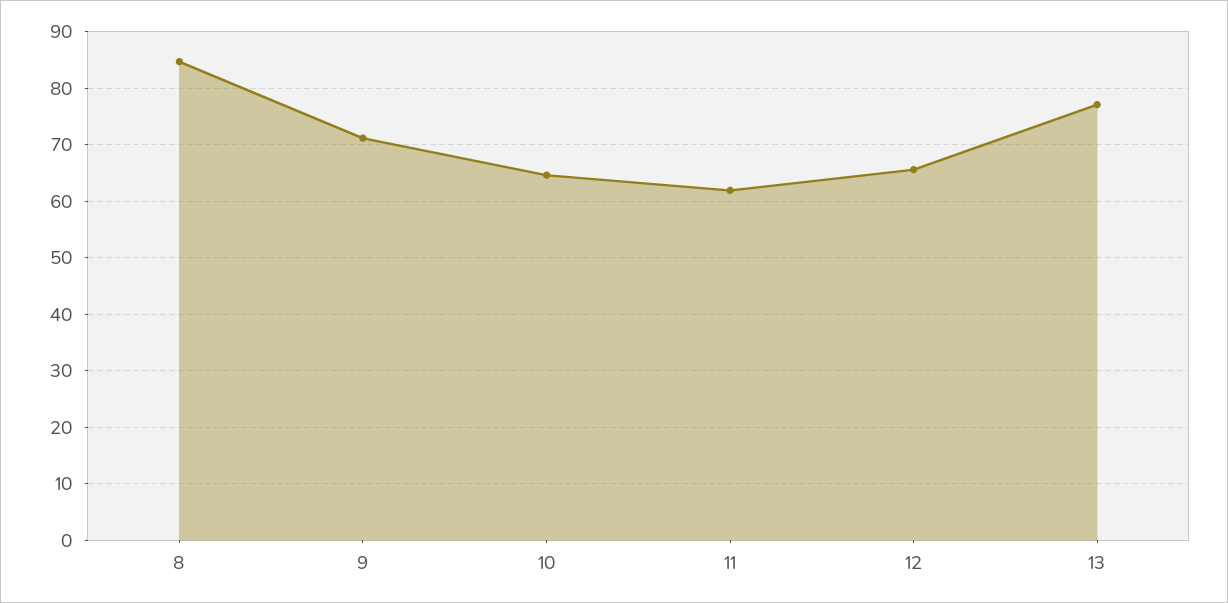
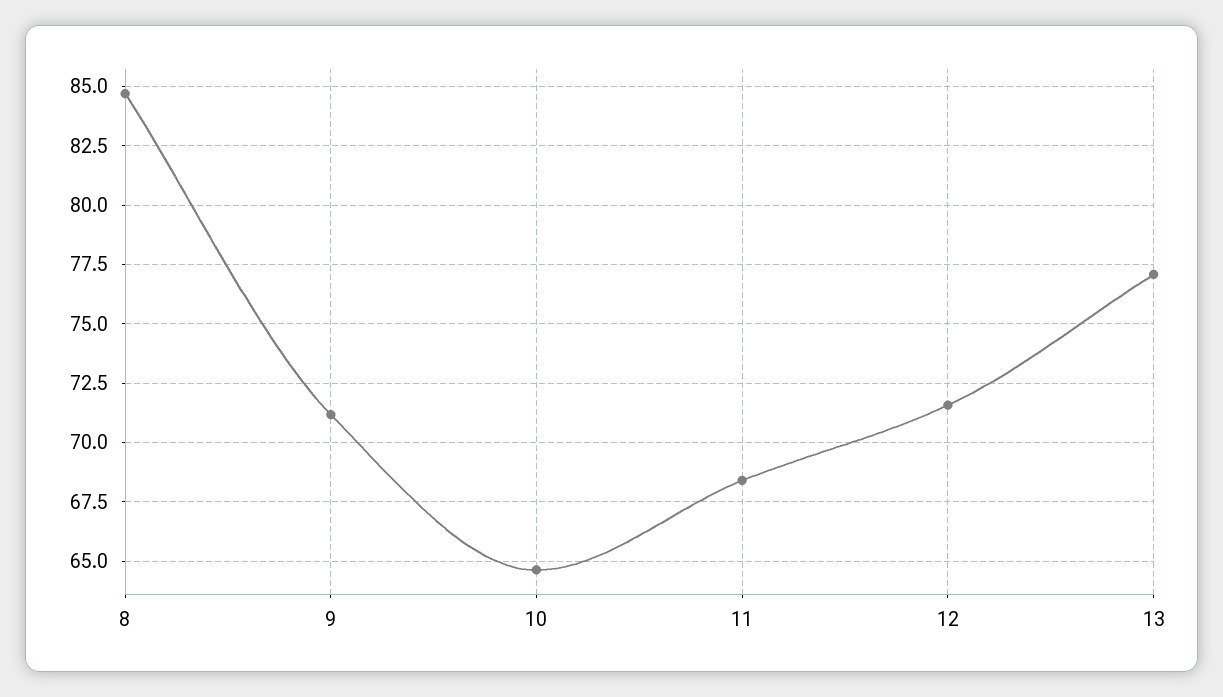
  {
    "8": 84.5,
    "9": 71,
    "10": 64.5,
-   "11": 62,
+   "11": 68.5,
-   "12": 66,
+   "12": 71.5,
    "13": 77
  }

